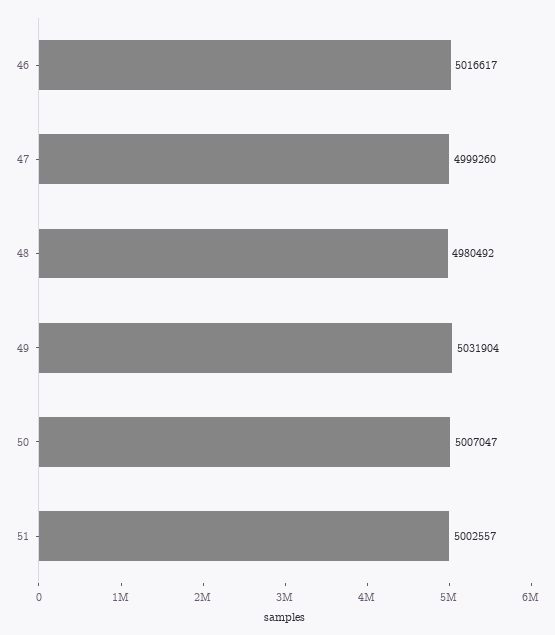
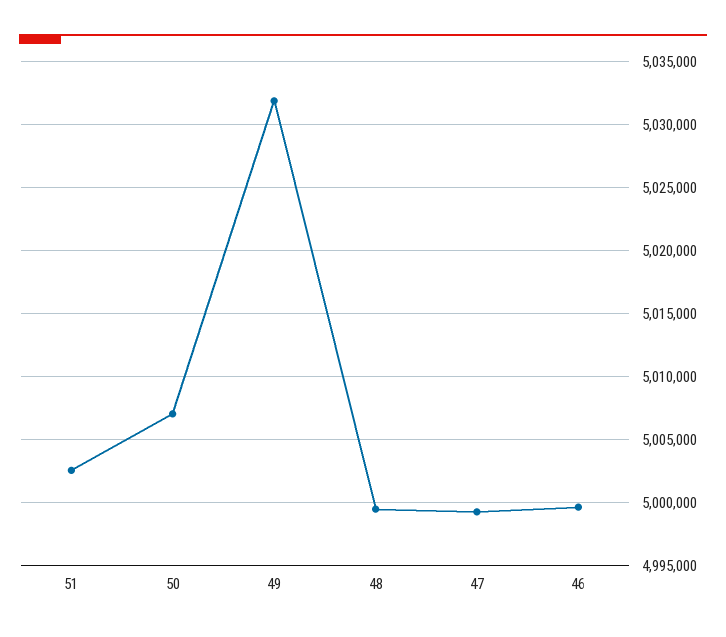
  {
-   "46": 5016617,
+   "46": 4999500,
    "47": 4999260,
-   "48": 4980492,
+   "48": 4999500,
    "49": 5031904,
    "50": 5007047,
    "51": 5002557
  }

